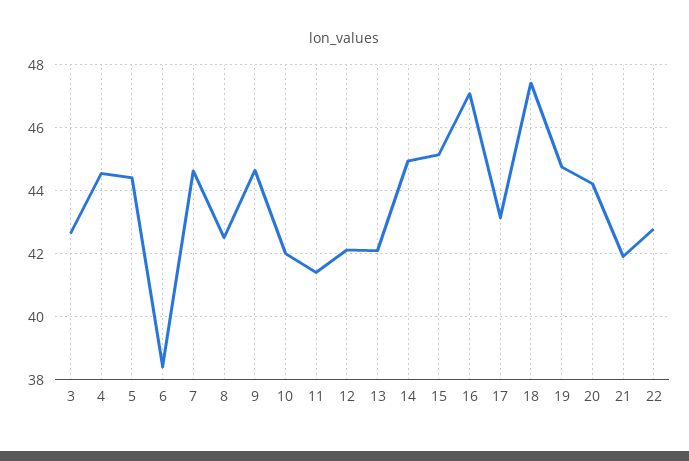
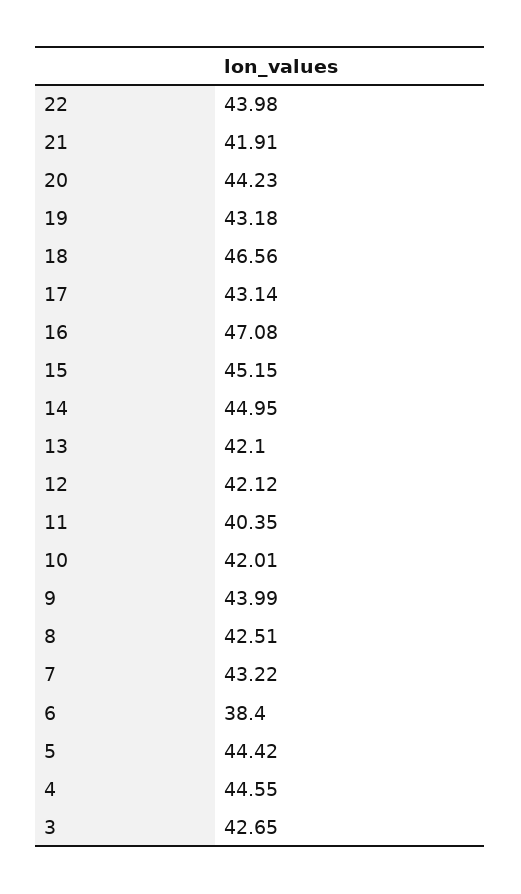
  {
    "3": 42.65,
    "4": 44.55,
    "5": 44.42,
    "6": 38.4,
-   "7": 44.6,
+   "7": 43.22,
    "8": 42.51,
-   "9": 44.6,
+   "9": 43.99,
    "10": 42.01,
-   "11": 41.4,
+   "11": 40.35,
    "12": 42.12,
    "13": 42.1,
    "14": 44.95,
    "15": 45.15,
    "16": 47.08,
    "17": 43.14,
-   "18": 47.4,
+   "18": 46.56,
-   "19": 44.8,
+   "19": 43.18,
    "20": 44.23,
    "21": 41.91,
-   "22": 42.8
+   "22": 43.98
  }

